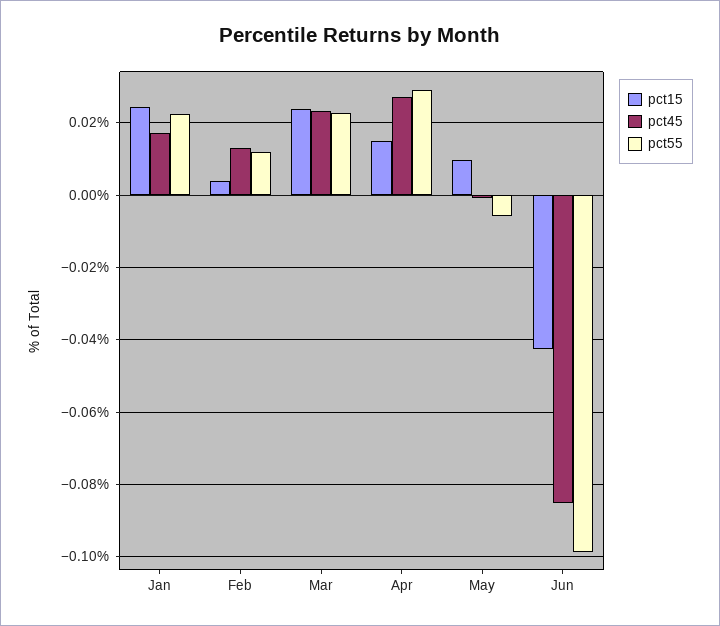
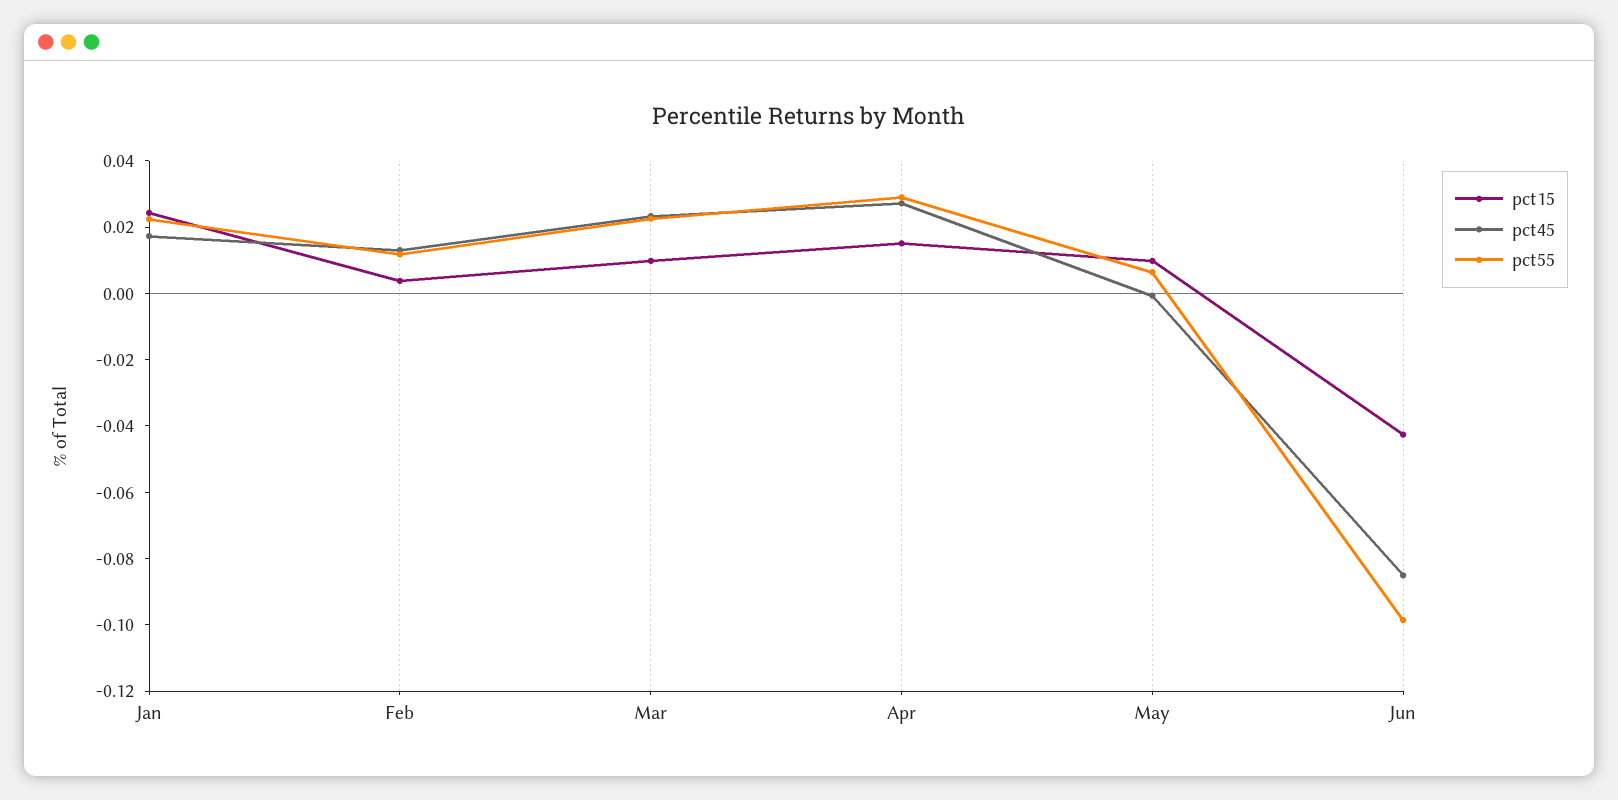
  {
    "pct15": {
      "Jan": 0.024,
      "Feb": 0.004,
-     "Mar": 0.024,
+     "Mar": 0.01,
      "Apr": 0.016,
      "May": 0.01,
      "Jun": -0.042
    },
    "pct45": {
      "Jan": 0.018,
      "Feb": 0.014,
      "Mar": 0.024,
      "Apr": 0.028,
      "May": 0,
      "Jun": -0.086
    },
    "pct55": {
      "Jan": 0.022,
      "Feb": 0.012,
      "Mar": 0.022,
      "Apr": 0.03,
-     "May": -0.006,
+     "May": 0.005,
      "Jun": -0.098
    }
  }

